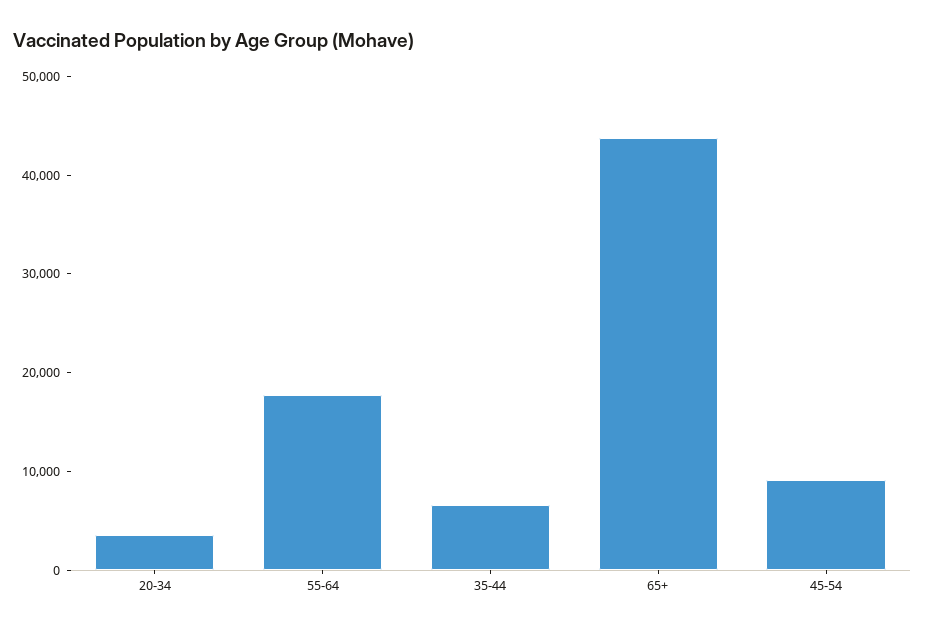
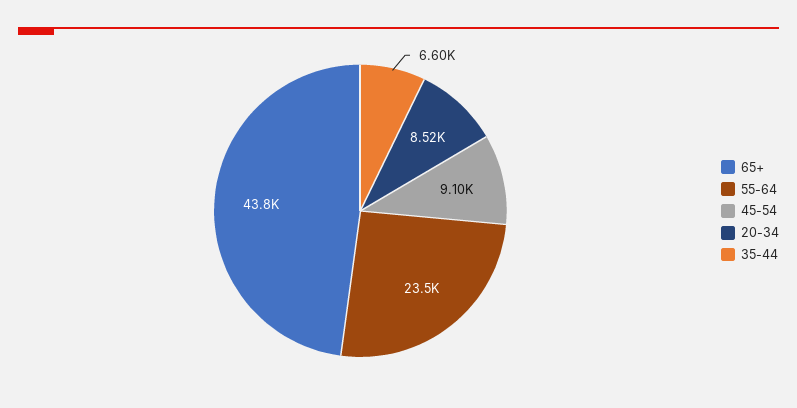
  {
-   "20-34": 4000,
+   "20-34": 8520,
-   "55-64": 18000,
+   "55-64": 23500,
    "35-44": 6600,
    "65+": 43800,
    "45-54": 9100
  }

